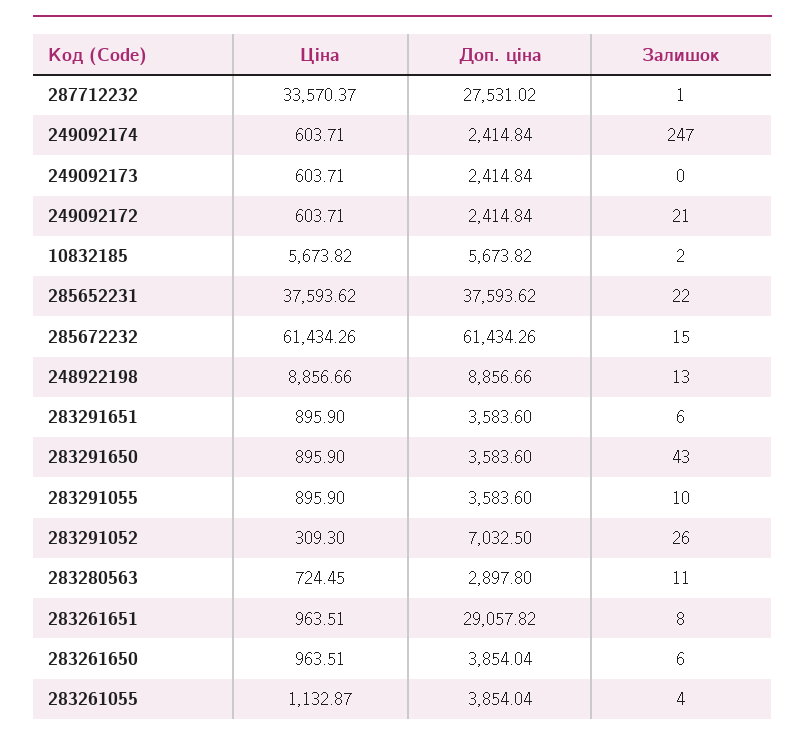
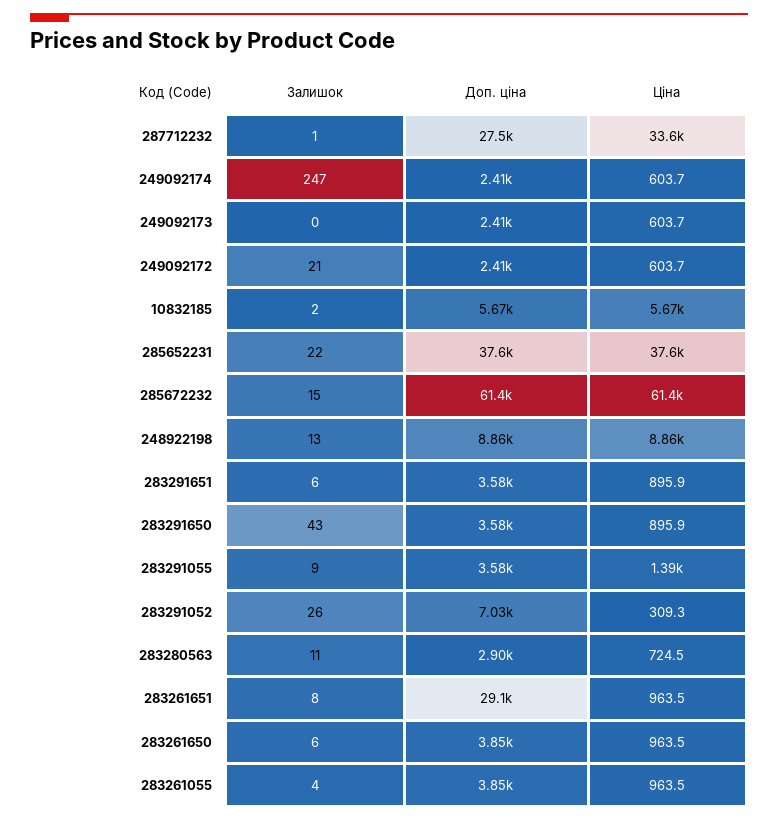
  {
    "Ціна": {
      "287712232": 33570.37,
      "249092174": 603.71,
      "249092173": 603.71,
      "249092172": 603.71,
      "10832185": 5673.82,
      "285652231": 37593.62,
      "285672232": 61434.26,
      "248922198": 8856.66,
      "283291651": 895.9,
      "283291650": 895.9,
-     "283291055": 895.9,
+     "283291055": 1390,
      "283291052": 309.3,
      "283280563": 724.45,
      "283261651": 963.51,
      "283261650": 963.51,
-     "283261055": 1132.87
+     "283261055": 963.5
    },
    "Доп. ціна": {
      "287712232": 27531.02,
      "249092174": 2414.84,
      "249092173": 2414.84,
      "249092172": 2414.84,
      "10832185": 5673.82,
      "285652231": 37593.62,
      "285672232": 61434.26,
      "248922198": 8856.66,
      "283291651": 3583.6,
      "283291650": 3583.6,
      "283291055": 3583.6,
      "283291052": 7032.5,
      "283280563": 2897.8,
      "283261651": 29057.82,
      "283261650": 3854.04,
      "283261055": 3854.04
    },
    "Залишок": {
      "287712232": 1,
      "249092174": 247,
      "249092173": 0,
      "249092172": 21,
      "10832185": 2,
      "285652231": 22,
      "285672232": 15,
      "248922198": 13,
      "283291651": 6,
      "283291650": 43,
-     "283291055": 10,
+     "283291055": 9,
      "283291052": 26,
      "283280563": 11,
      "283261651": 8,
      "283261650": 6,
      "283261055": 4
    }
  }

